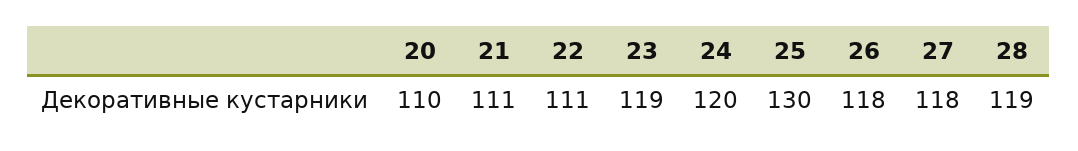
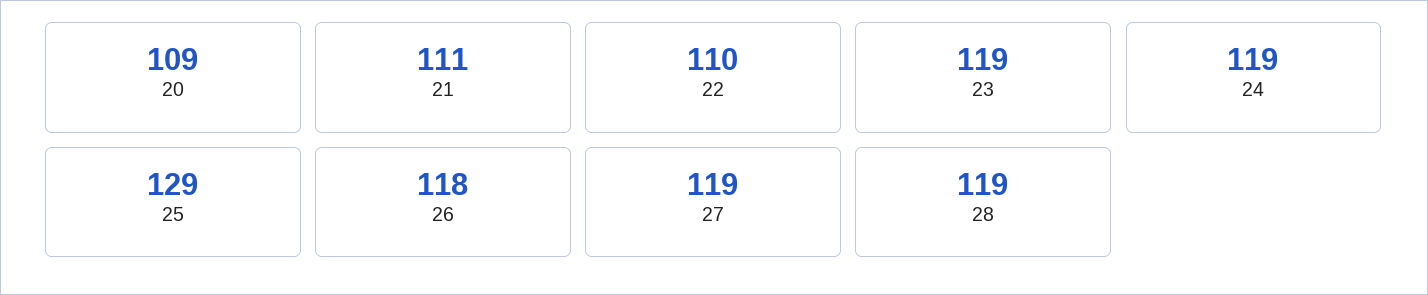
  {
-   "20": 110,
+   "20": 109,
    "21": 111,
-   "22": 111,
+   "22": 110,
    "23": 119,
-   "24": 120,
+   "24": 119,
-   "25": 130,
+   "25": 129,
    "26": 118,
-   "27": 118,
+   "27": 119,
    "28": 119
  }

